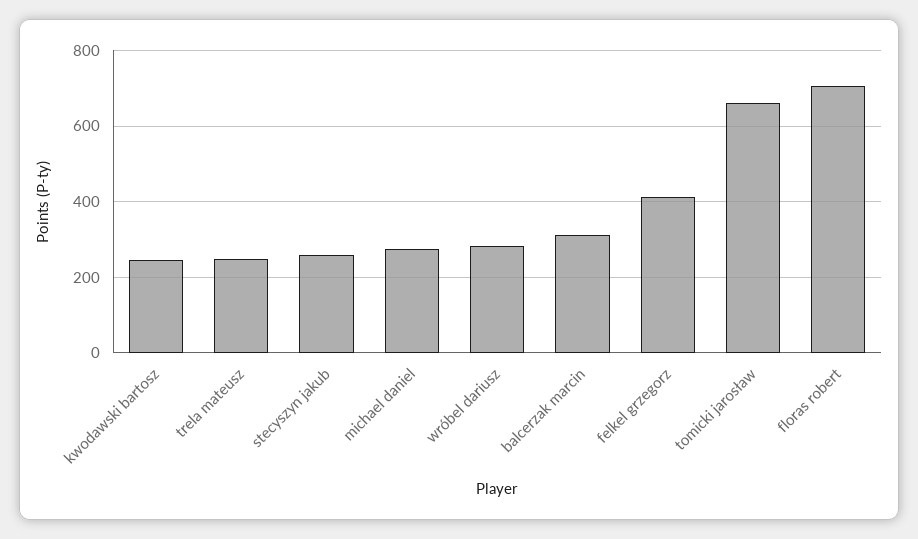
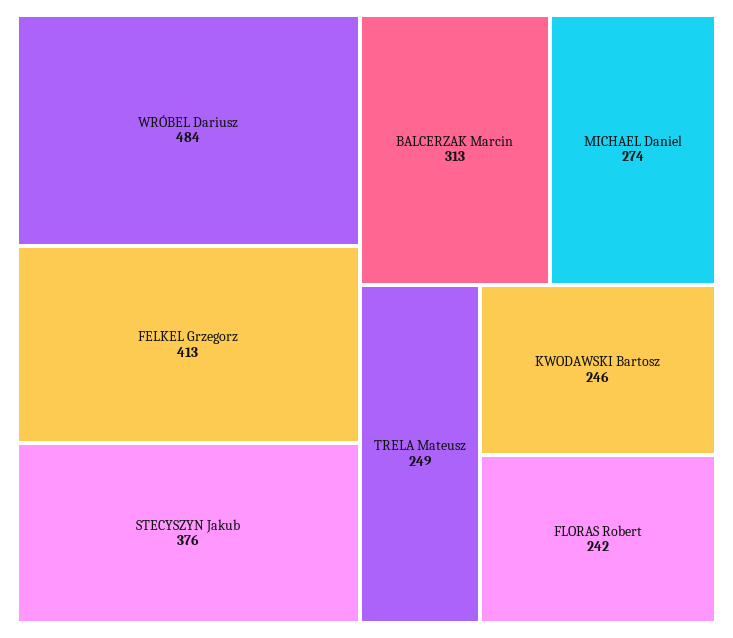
  {
    "kwodawski bartosz": 246,
    "trela mateusz": 249,
-   "stecyszyn jakub": 260,
+   "stecyszyn jakub": 376,
    "michael daniel": 274,
-   "wróbel dariusz": 280,
+   "wróbel dariusz": 484,
    "balcerzak marcin": 313,
    "felkel grzegorz": 413,
-   "tomicki jarosław": 660,
-   "floras robert": 700
+   "floras robert": 242
  }

